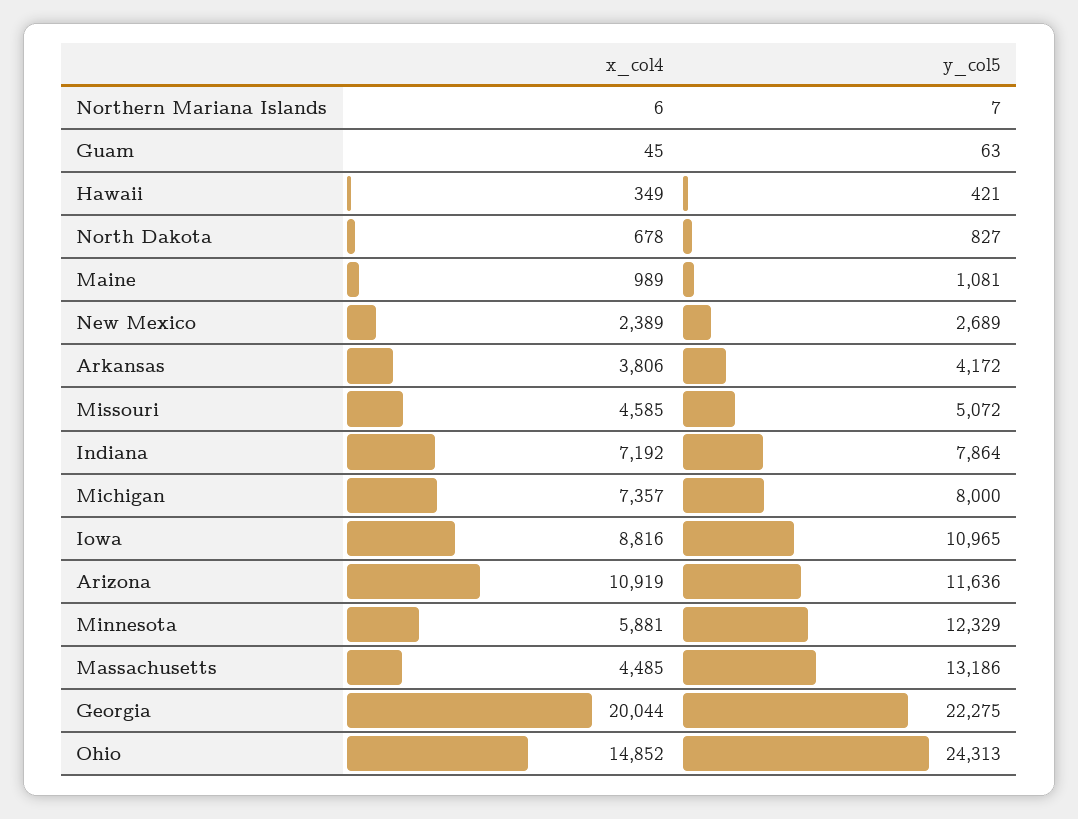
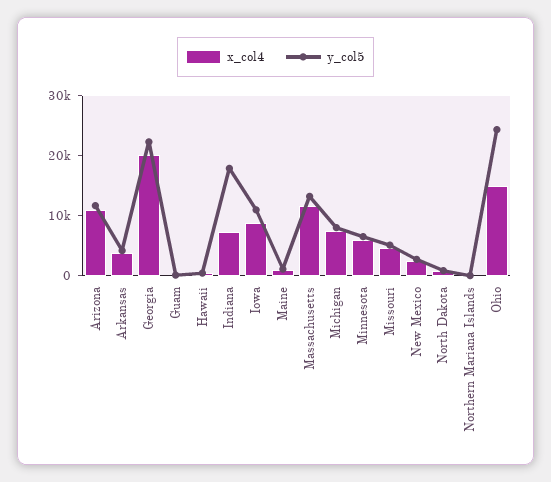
  {
    "x_col4": {
      "Northern Mariana Islands": 6,
      "Guam": 45,
      "Hawaii": 349,
      "North Dakota": 678,
      "Maine": 989,
      "New Mexico": 2389,
      "Arkansas": 3806,
      "Missouri": 4585,
      "Indiana": 7192,
      "Michigan": 7357,
      "Iowa": 8816,
      "Arizona": 10919,
      "Minnesota": 5881,
-     "Massachusetts": 4485,
+     "Massachusetts": 12000,
      "Georgia": 20044,
      "Ohio": 14852
    },
    "y_col5": {
      "Northern Mariana Islands": 7,
      "Guam": 63,
      "Hawaii": 421,
      "North Dakota": 827,
      "Maine": 1081,
      "New Mexico": 2689,
      "Arkansas": 4172,
      "Missouri": 5072,
-     "Indiana": 7864,
+     "Indiana": 18000,
      "Michigan": 8000,
      "Iowa": 10965,
      "Arizona": 11636,
-     "Minnesota": 12329,
+     "Minnesota": 6000,
      "Massachusetts": 13186,
      "Georgia": 22275,
      "Ohio": 24313
    }
  }

